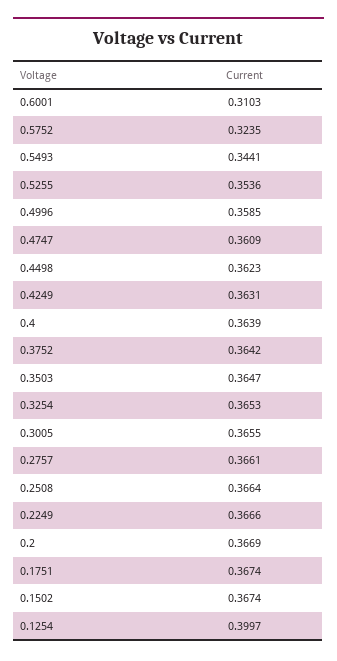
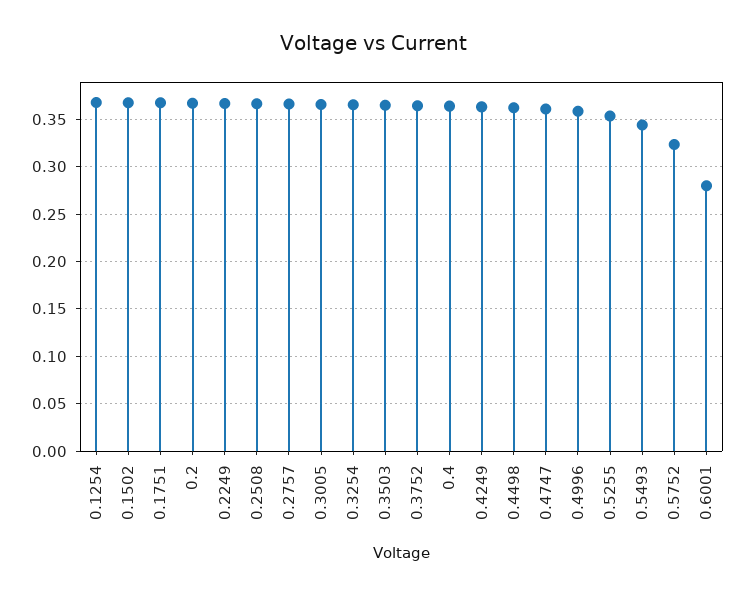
  {
-   "0.6001": 0.3103,
+   "0.6001": 0.28,
    "0.5752": 0.3235,
    "0.5493": 0.3441,
    "0.5255": 0.3536,
    "0.4996": 0.3585,
    "0.4747": 0.3609,
    "0.4498": 0.3623,
    "0.4249": 0.3631,
    "0.4": 0.3639,
    "0.3752": 0.3642,
    "0.3503": 0.3647,
    "0.3254": 0.3653,
    "0.3005": 0.3655,
    "0.2757": 0.3661,
    "0.2508": 0.3664,
    "0.2249": 0.3666,
    "0.2": 0.3669,
    "0.1751": 0.3674,
    "0.1502": 0.3674,
-   "0.1254": 0.3997
+   "0.1254": 0.37
  }

